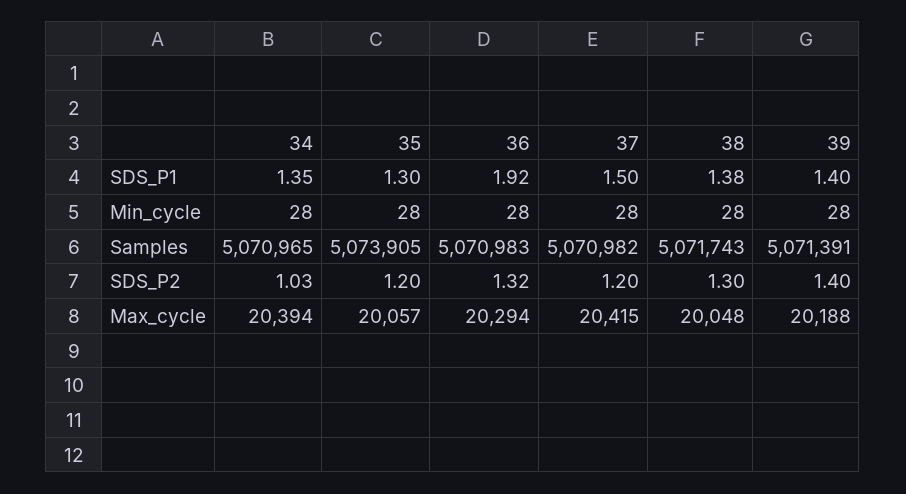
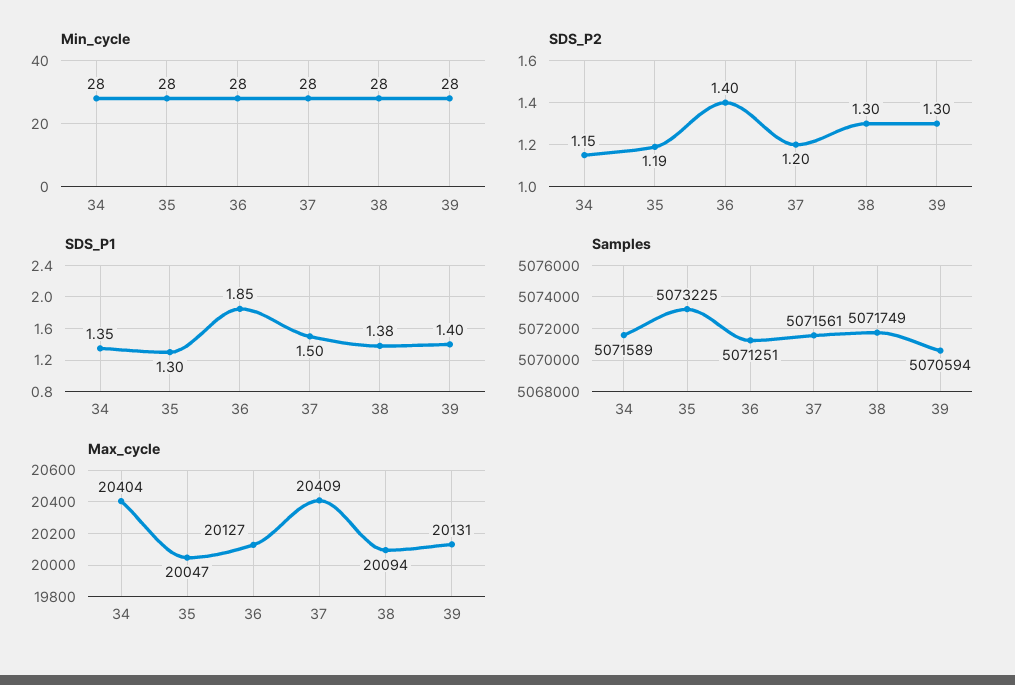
  {
    "SDS_P1": {
      "34": 1.35,
      "35": 1.3,
-     "36": 1.92,
+     "36": 1.85,
      "37": 1.5,
      "38": 1.38,
      "39": 1.4
    },
    "Min_cycle": {
      "34": 28,
      "35": 28,
      "36": 28,
      "37": 28,
      "38": 28,
      "39": 28
    },
    "Samples": {
-     "34": 5070965,
+     "34": 5071589,
-     "35": 5073905,
+     "35": 5073225,
-     "36": 5070983,
+     "36": 5071251,
-     "37": 5070982,
+     "37": 5071561,
-     "38": 5071743,
+     "38": 5071749,
-     "39": 5071391
+     "39": 5070594
    },
    "SDS_P2": {
-     "34": 1.03,
+     "34": 1.15,
-     "35": 1.2,
+     "35": 1.19,
-     "36": 1.32,
+     "36": 1.4,
      "37": 1.2,
      "38": 1.3,
-     "39": 1.4
+     "39": 1.3
    },
    "Max_cycle": {
-     "34": 20394,
+     "34": 20404,
-     "35": 20057,
+     "35": 20047,
-     "36": 20294,
+     "36": 20127,
-     "37": 20415,
+     "37": 20409,
-     "38": 20048,
+     "38": 20094,
-     "39": 20188
+     "39": 20131
    }
  }

